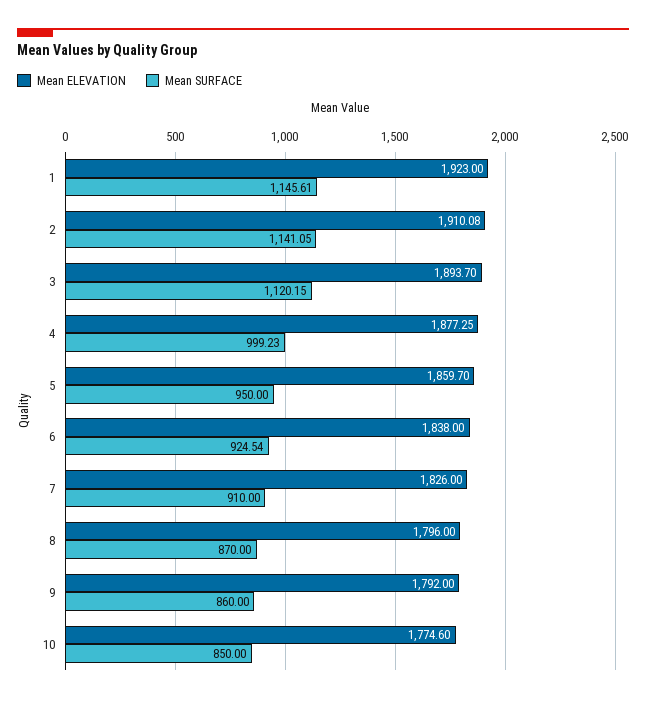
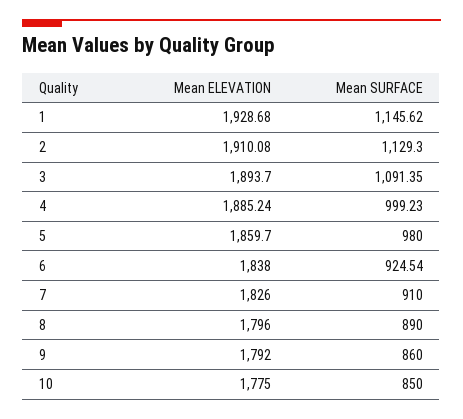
  {
    "Mean ELEVATION": {
-     "1": 1923,
+     "1": 1928.68,
      "2": 1910.08,
      "3": 1893.7,
-     "4": 1877.25,
+     "4": 1885.24,
      "5": 1859.7,
      "6": 1838,
      "7": 1826,
      "8": 1796,
      "9": 1792,
-     "10": 1774.6
+     "10": 1775
    },
    "Mean SURFACE": {
-     "1": 1145.61,
+     "1": 1145.62,
-     "2": 1141.05,
+     "2": 1129.3,
-     "3": 1120.15,
+     "3": 1091.35,
      "4": 999.23,
-     "5": 950,
+     "5": 980,
      "6": 924.54,
      "7": 910,
-     "8": 870,
+     "8": 890,
      "9": 860,
      "10": 850
    }
  }

